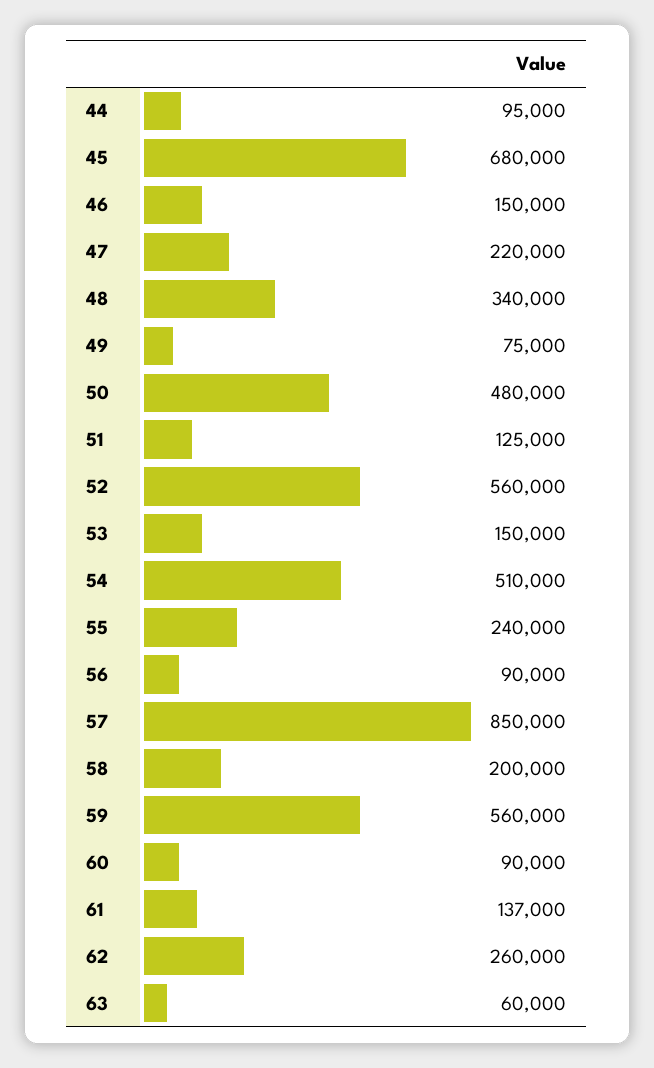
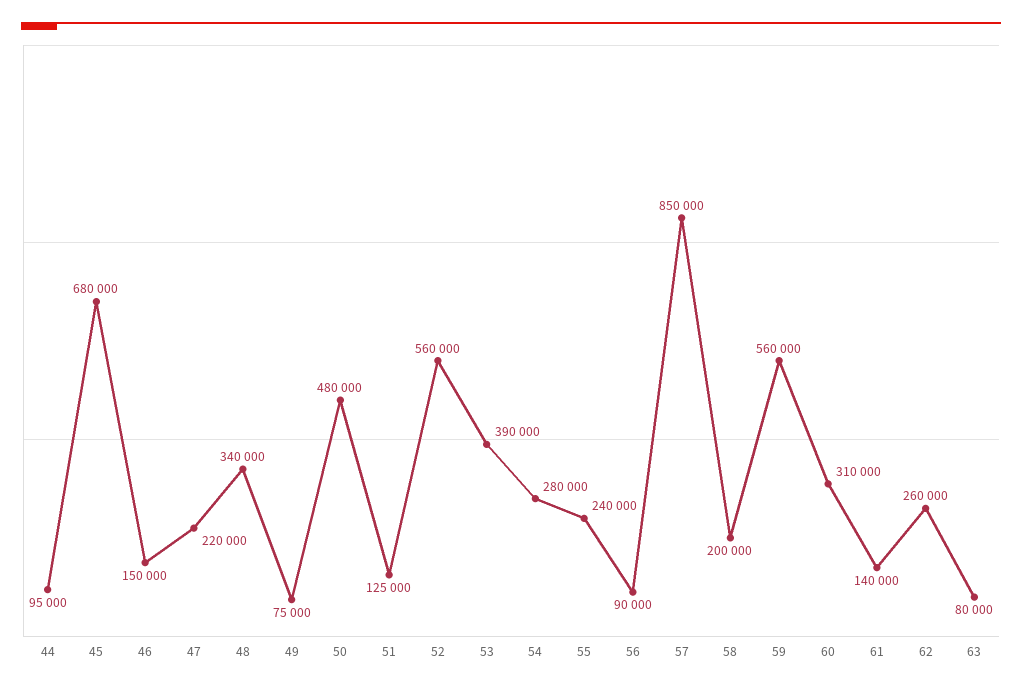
  {
    "44": 95000,
    "45": 680000,
    "46": 150000,
    "47": 220000,
    "48": 340000,
    "49": 75000,
    "50": 480000,
    "51": 125000,
    "52": 560000,
-   "53": 150000,
+   "53": 390000,
-   "54": 510000,
+   "54": 280000,
    "55": 240000,
    "56": 90000,
    "57": 850000,
    "58": 200000,
    "59": 560000,
-   "60": 90000,
+   "60": 310000,
-   "61": 137000,
+   "61": 140000,
    "62": 260000,
-   "63": 60000
+   "63": 80000
  }

